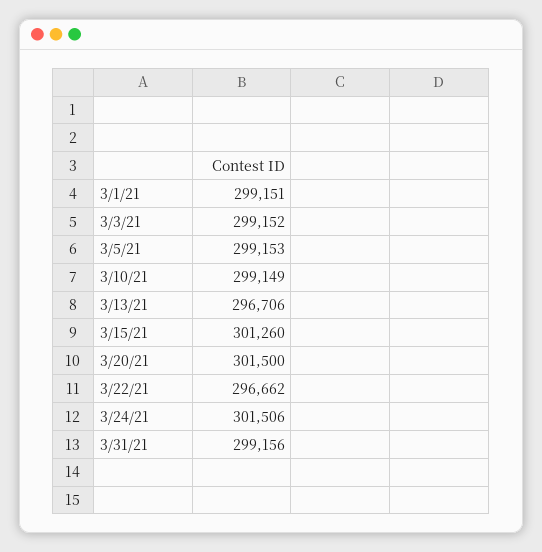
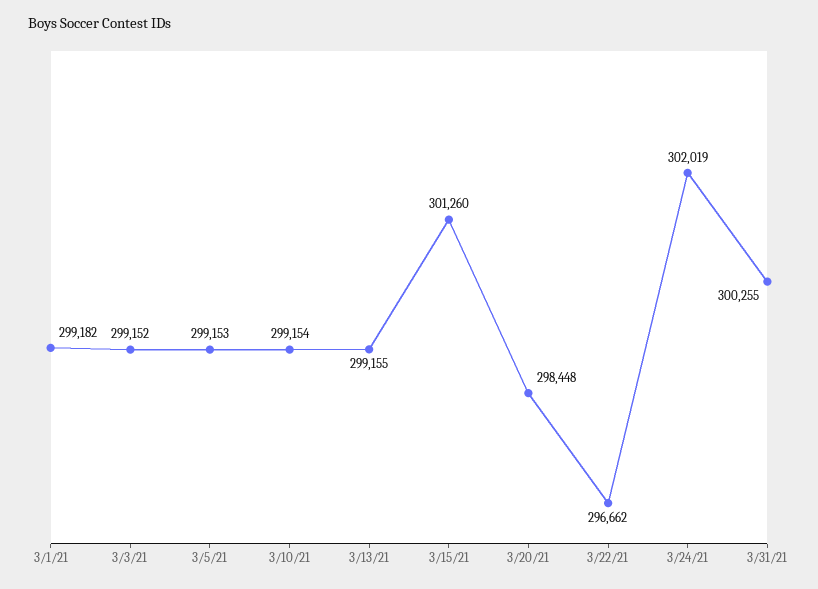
  {
-   "3/1/21": 299151,
+   "3/1/21": 299182,
    "3/3/21": 299152,
    "3/5/21": 299153,
-   "3/10/21": 299149,
+   "3/10/21": 299154,
-   "3/13/21": 296706,
+   "3/13/21": 299155,
    "3/15/21": 301260,
-   "3/20/21": 301500,
+   "3/20/21": 298448,
    "3/22/21": 296662,
-   "3/24/21": 301506,
+   "3/24/21": 302019,
-   "3/31/21": 299156
+   "3/31/21": 300255
  }

